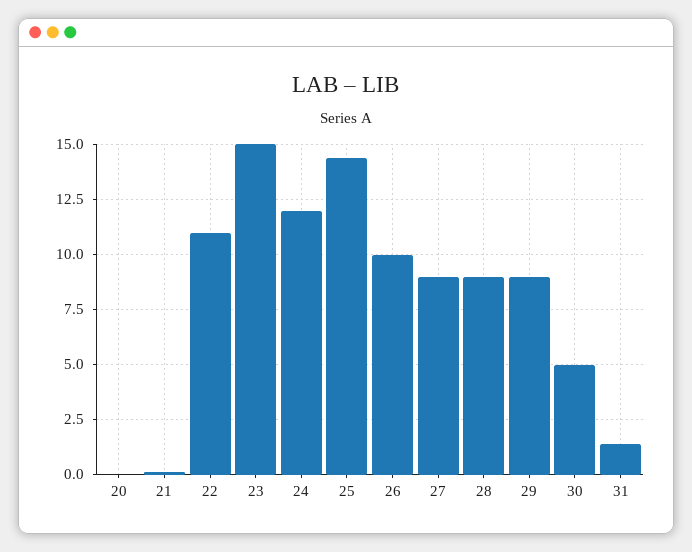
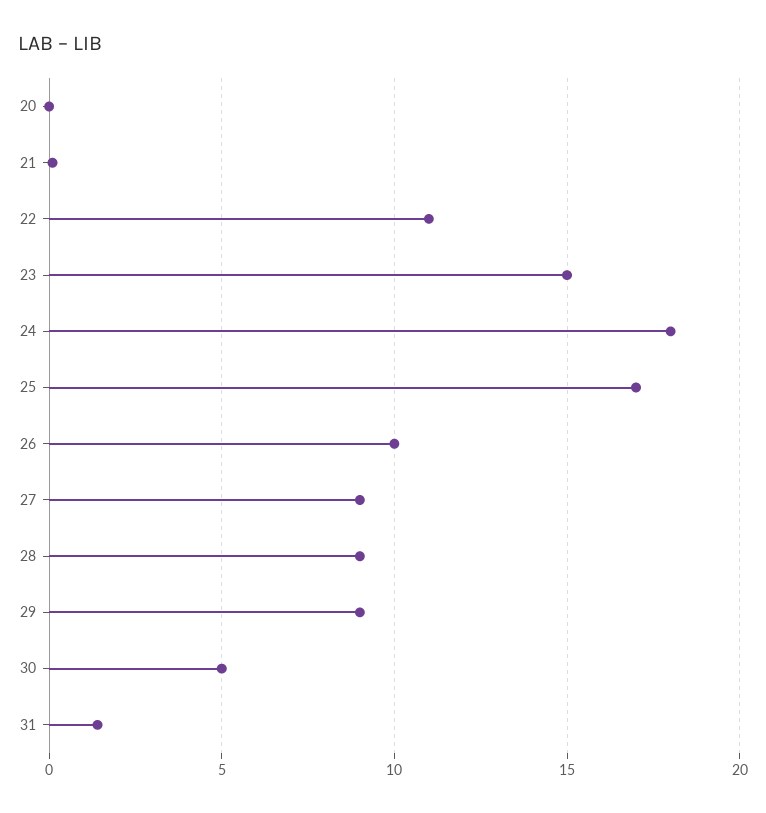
  {
    "20": 0,
    "21": 0,
    "22": 11,
    "23": 15,
-   "24": 12,
+   "24": 18,
-   "25": 14.5,
+   "25": 17,
    "26": 10,
    "27": 9,
    "28": 9,
    "29": 9,
    "30": 5,
    "31": 1.5
  }

